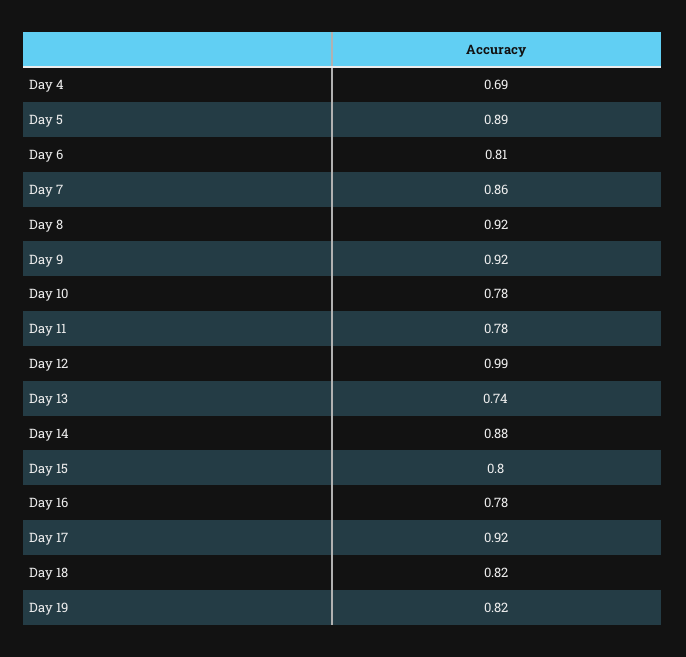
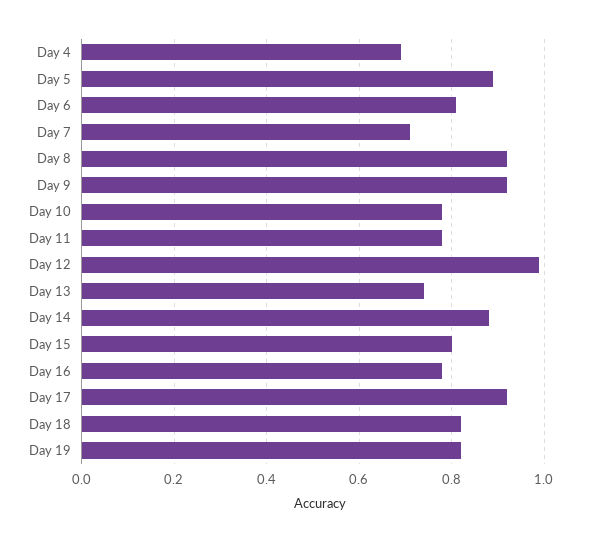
  {
    "Day 4": 0.69,
    "Day 5": 0.89,
    "Day 6": 0.81,
-   "Day 7": 0.86,
+   "Day 7": 0.7,
    "Day 8": 0.92,
    "Day 9": 0.92,
    "Day 10": 0.78,
    "Day 11": 0.78,
    "Day 12": 0.99,
    "Day 13": 0.74,
    "Day 14": 0.88,
    "Day 15": 0.8,
    "Day 16": 0.78,
    "Day 17": 0.92,
    "Day 18": 0.82,
    "Day 19": 0.82
  }

